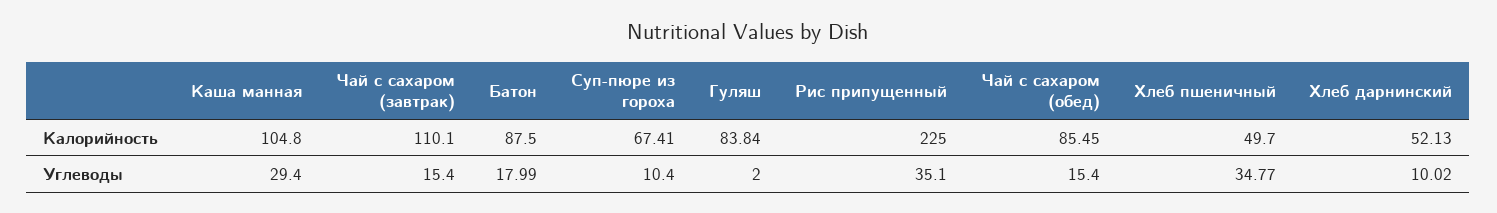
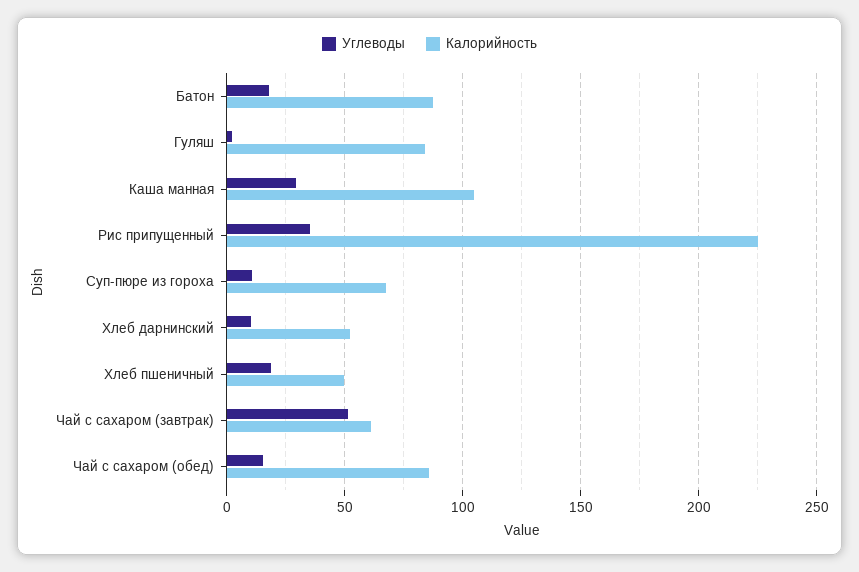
  {
    "Калорийность": {
      "Каша манная": 104.8,
-     "Чай с сахаром (завтрак)": 110.1,
+     "Чай с сахаром (завтрак)": 60,
      "Батон": 87.5,
      "Суп-пюре из гороха": 67.41,
      "Гуляш": 83.84,
      "Рис припущенный": 225,
      "Чай с сахаром (обед)": 85.45,
      "Хлеб пшеничный": 49.7,
      "Хлеб дарнинский": 52.13
    },
    "Углеводы": {
      "Каша манная": 29.4,
-     "Чай с сахаром (завтрак)": 15.4,
+     "Чай с сахаром (завтрак)": 50,
      "Батон": 17.99,
      "Суп-пюре из гороха": 10.4,
      "Гуляш": 2,
      "Рис припущенный": 35.1,
      "Чай с сахаром (обед)": 15.4,
-     "Хлеб пшеничный": 34.77,
+     "Хлеб пшеничный": 20,
      "Хлеб дарнинский": 10.02
    }
  }

